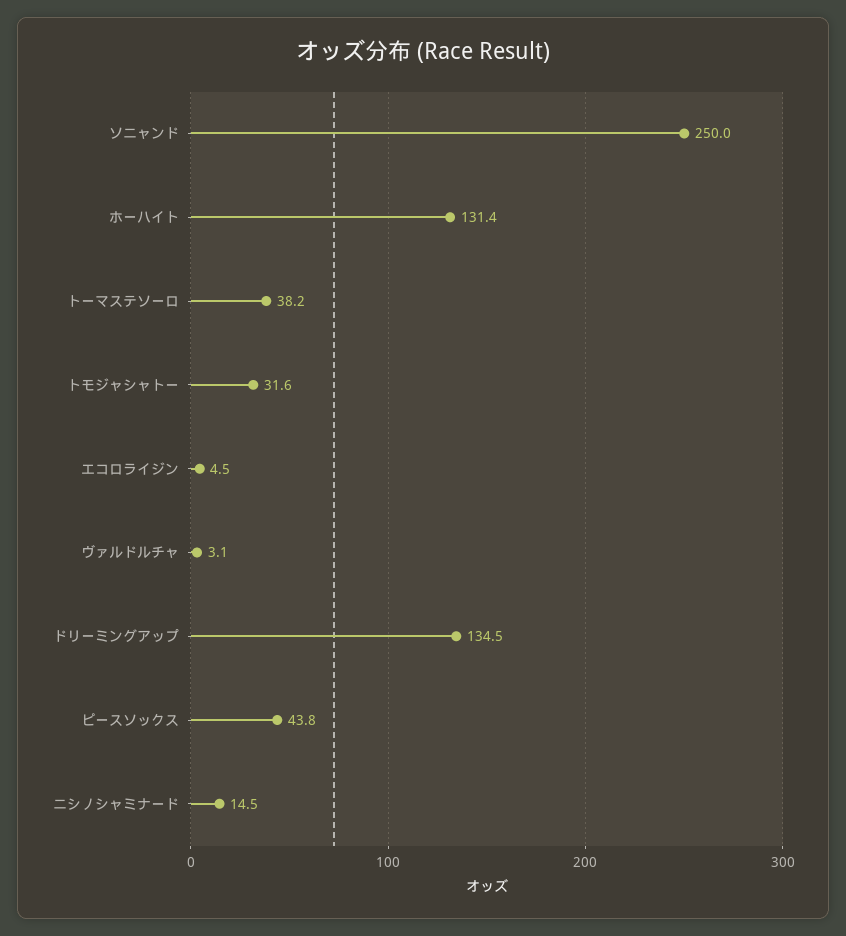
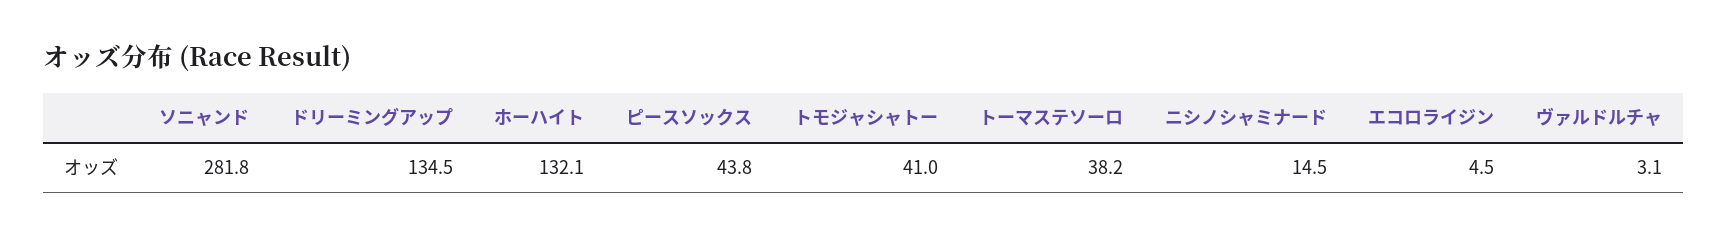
  {
-   "ソニャンド": 250,
+   "ソニャンド": 281.8,
-   "ホーハイト": 131.4,
+   "ホーハイト": 132.1,
    "トーマステソーロ": 38.2,
-   "トモジャシャトー": 31.6,
+   "トモジャシャトー": 41,
    "エコロライジン": 4.5,
    "ヴァルドルチャ": 3.1,
    "ドリーミングアップ": 134.5,
    "ピースソックス": 43.8,
    "ニシノシャミナード": 14.5
  }

